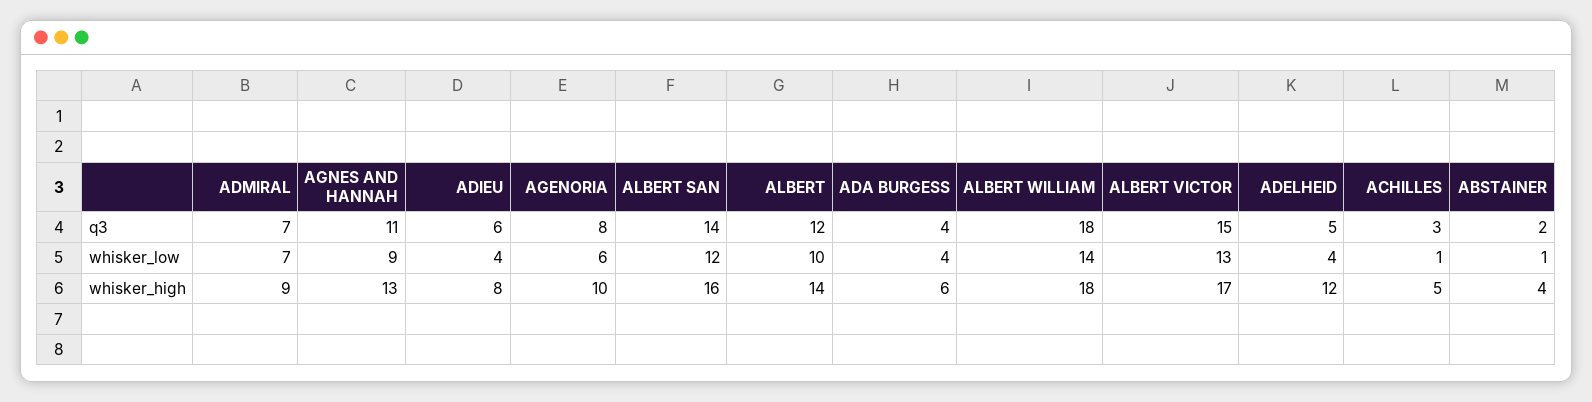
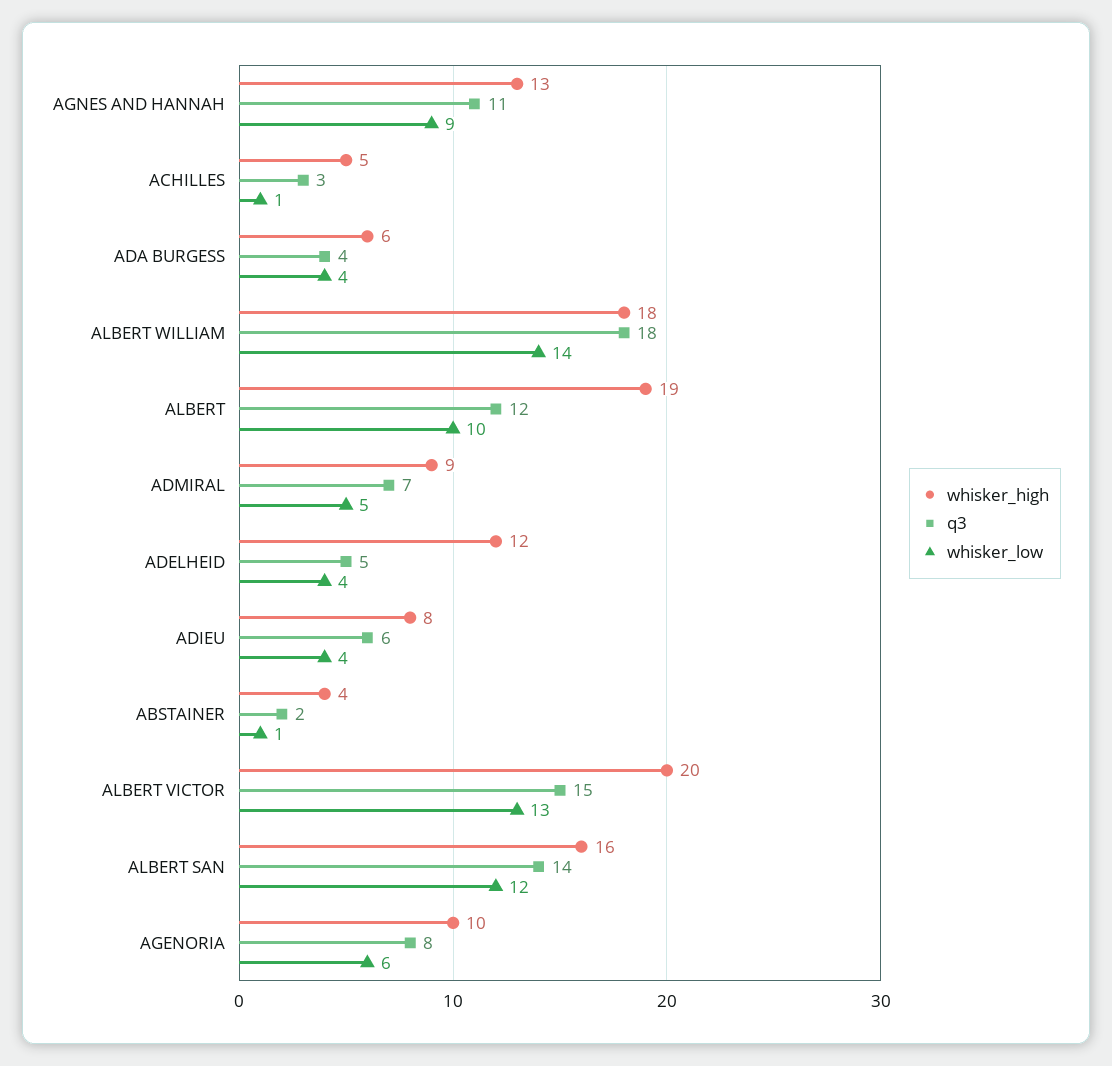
  {
    "q3": {
      "ADMIRAL": 7,
      "AGNES AND HANNAH": 11,
      "ADIEU": 6,
      "AGENORIA": 8,
      "ALBERT SAN": 14,
      "ALBERT": 12,
      "ADA BURGESS": 4,
      "ALBERT WILLIAM": 18,
      "ALBERT VICTOR": 15,
      "ADELHEID": 5,
      "ACHILLES": 3,
      "ABSTAINER": 2
    },
    "whisker_low": {
-     "ADMIRAL": 7,
+     "ADMIRAL": 5,
      "AGNES AND HANNAH": 9,
      "ADIEU": 4,
      "AGENORIA": 6,
      "ALBERT SAN": 12,
      "ALBERT": 10,
      "ADA BURGESS": 4,
      "ALBERT WILLIAM": 14,
      "ALBERT VICTOR": 13,
      "ADELHEID": 4,
      "ACHILLES": 1,
      "ABSTAINER": 1
    },
    "whisker_high": {
      "ADMIRAL": 9,
      "AGNES AND HANNAH": 13,
      "ADIEU": 8,
      "AGENORIA": 10,
      "ALBERT SAN": 16,
-     "ALBERT": 14,
+     "ALBERT": 19,
      "ADA BURGESS": 6,
      "ALBERT WILLIAM": 18,
-     "ALBERT VICTOR": 17,
+     "ALBERT VICTOR": 20,
      "ADELHEID": 12,
      "ACHILLES": 5,
      "ABSTAINER": 4
    }
  }

